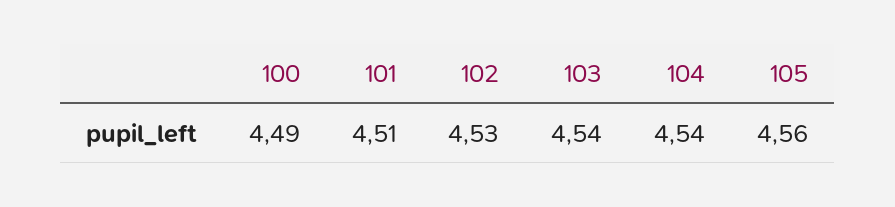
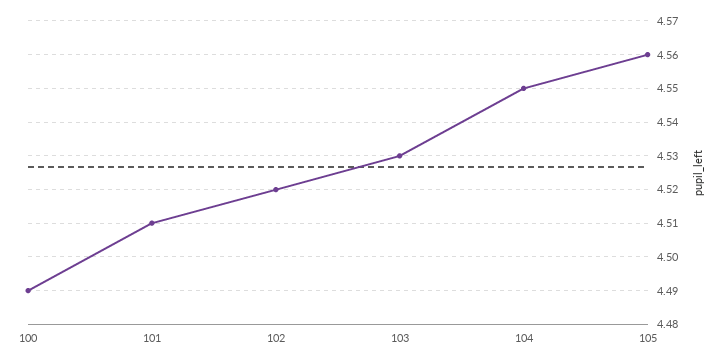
  {
    "100": 4.49,
    "101": 4.51,
-   "102": 4.53,
+   "102": 4.52,
-   "103": 4.54,
+   "103": 4.53,
-   "104": 4.54,
+   "104": 4.55,
    "105": 4.56
  }

